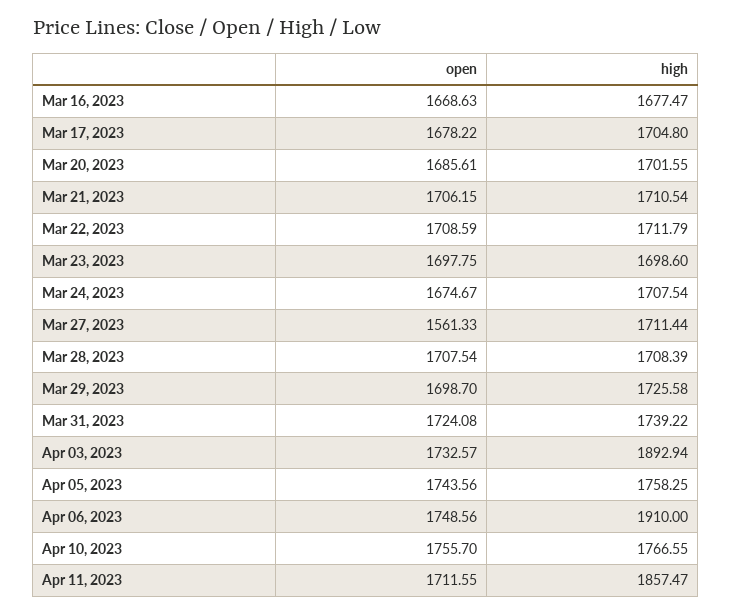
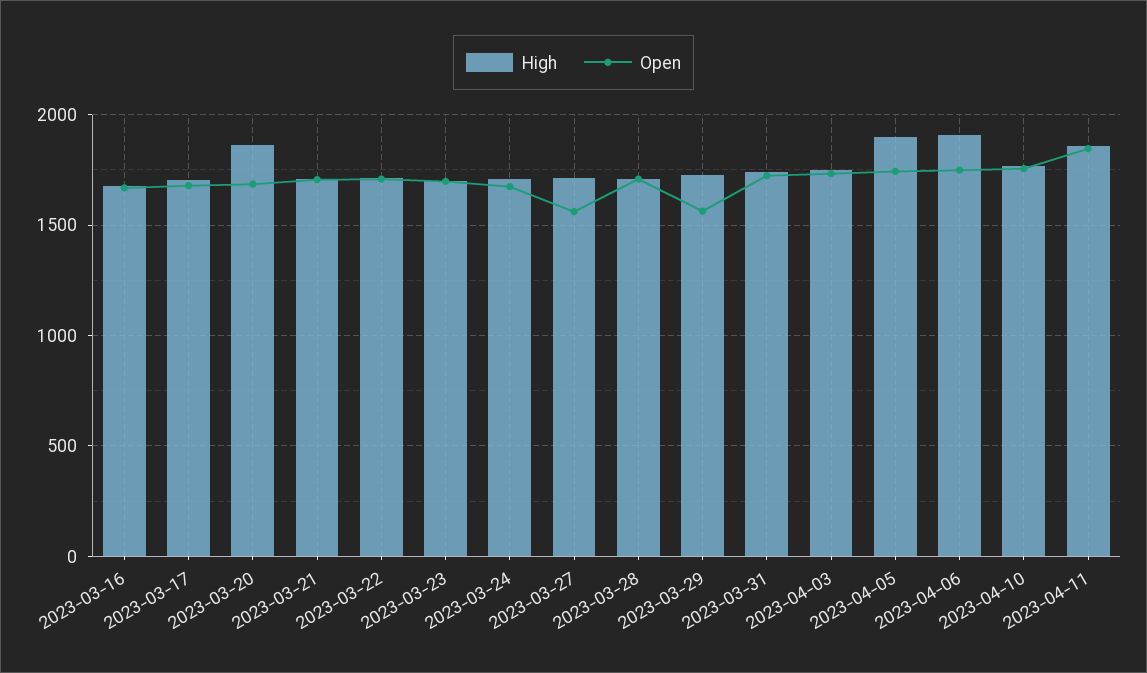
  {
    "open": {
      "Mar 16, 2023": 1668.63,
      "Mar 17, 2023": 1678.22,
      "Mar 20, 2023": 1685.61,
      "Mar 21, 2023": 1706.15,
      "Mar 22, 2023": 1708.59,
      "Mar 23, 2023": 1697.75,
      "Mar 24, 2023": 1674.67,
      "Mar 27, 2023": 1561.33,
      "Mar 28, 2023": 1707.54,
-     "Mar 29, 2023": 1698.7,
+     "Mar 29, 2023": 1550,
      "Mar 31, 2023": 1724.08,
      "Apr 03, 2023": 1732.57,
      "Apr 05, 2023": 1743.56,
      "Apr 06, 2023": 1748.56,
      "Apr 10, 2023": 1755.7,
-     "Apr 11, 2023": 1711.55
+     "Apr 11, 2023": 1850
    },
    "high": {
      "Mar 16, 2023": 1677.47,
      "Mar 17, 2023": 1704.8,
-     "Mar 20, 2023": 1701.55,
+     "Mar 20, 2023": 1850,
      "Mar 21, 2023": 1710.54,
      "Mar 22, 2023": 1711.79,
      "Mar 23, 2023": 1698.6,
      "Mar 24, 2023": 1707.54,
      "Mar 27, 2023": 1711.44,
      "Mar 28, 2023": 1708.39,
      "Mar 29, 2023": 1725.58,
      "Mar 31, 2023": 1739.22,
-     "Apr 03, 2023": 1892.94,
+     "Apr 03, 2023": 1750,
-     "Apr 05, 2023": 1758.25,
+     "Apr 05, 2023": 1900,
      "Apr 06, 2023": 1910,
      "Apr 10, 2023": 1766.55,
      "Apr 11, 2023": 1857.47
    }
  }

